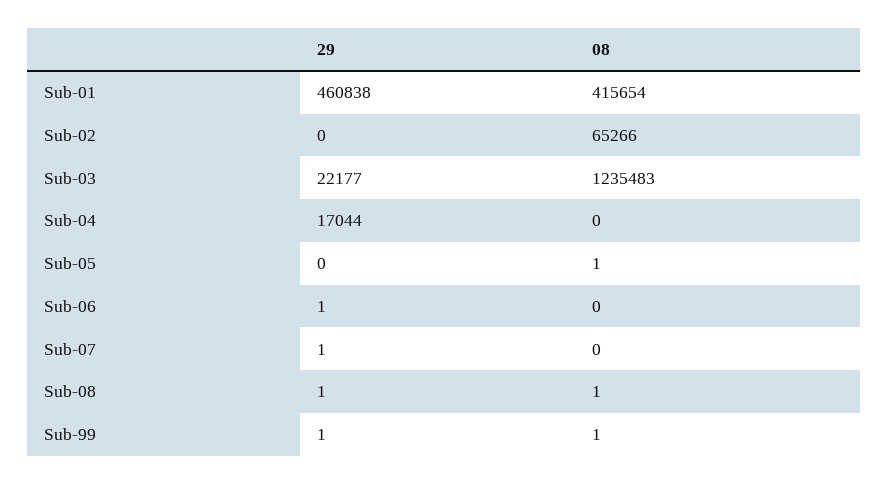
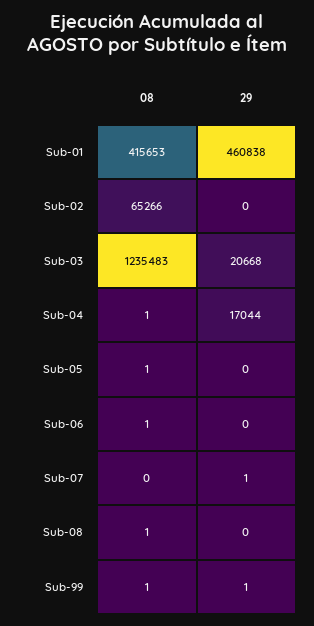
  {
    "29": {
      "Sub-01": 460838,
      "Sub-02": 0,
-     "Sub-03": 22177,
+     "Sub-03": 20668,
      "Sub-04": 17044,
      "Sub-05": 0,
-     "Sub-06": 1,
+     "Sub-06": 0,
      "Sub-07": 1,
-     "Sub-08": 1,
+     "Sub-08": 0,
      "Sub-99": 1
    },
    "08": {
-     "Sub-01": 415654,
+     "Sub-01": 415653,
      "Sub-02": 65266,
      "Sub-03": 1235483,
-     "Sub-04": 0,
+     "Sub-04": 1,
      "Sub-05": 1,
-     "Sub-06": 0,
+     "Sub-06": 1,
      "Sub-07": 0,
      "Sub-08": 1,
      "Sub-99": 1
    }
  }

